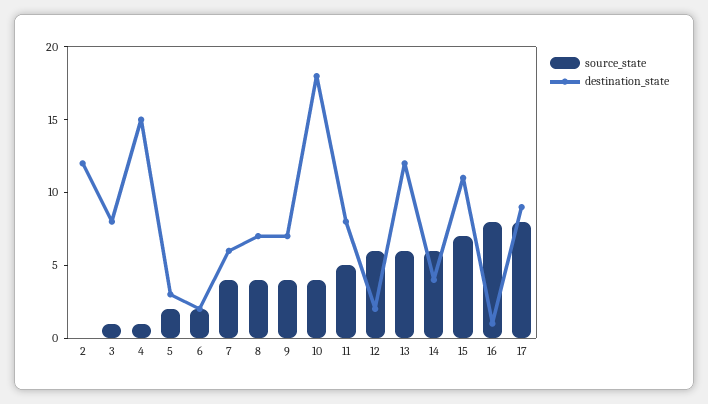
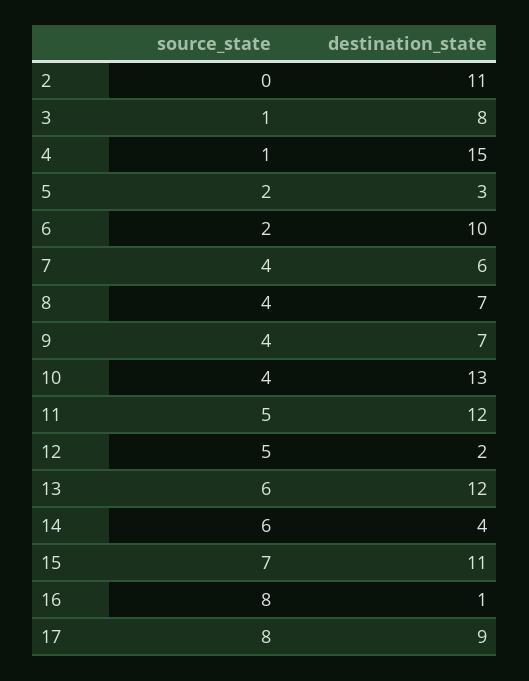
  {
    "source_state": {
      "2": 0,
      "3": 1,
      "4": 1,
      "5": 2,
      "6": 2,
      "7": 4,
      "8": 4,
      "9": 4,
      "10": 4,
      "11": 5,
-     "12": 6,
+     "12": 5,
      "13": 6,
      "14": 6,
      "15": 7,
      "16": 8,
      "17": 8
    },
    "destination_state": {
-     "2": 12,
+     "2": 11,
      "3": 8,
      "4": 15,
      "5": 3,
-     "6": 2,
+     "6": 10,
      "7": 6,
      "8": 7,
      "9": 7,
-     "10": 18,
+     "10": 13,
-     "11": 8,
+     "11": 12,
      "12": 2,
      "13": 12,
      "14": 4,
      "15": 11,
      "16": 1,
      "17": 9
    }
  }

